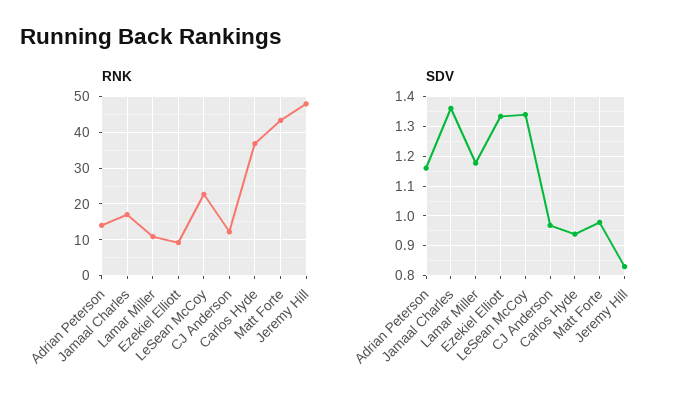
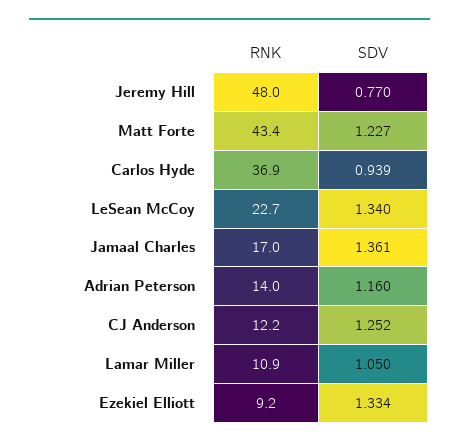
  {
    "RNK": {
      "Adrian Peterson": 14,
      "Jamaal Charles": 17,
      "Lamar Miller": 10.9,
      "Ezekiel Elliott": 9.2,
      "LeSean McCoy": 22.7,
      "CJ Anderson": 12.2,
      "Carlos Hyde": 36.9,
      "Matt Forte": 43.4,
      "Jeremy Hill": 48
    },
    "SDV": {
      "Adrian Peterson": 1.16,
      "Jamaal Charles": 1.361,
-     "Lamar Miller": 1.175,
+     "Lamar Miller": 1.05,
      "Ezekiel Elliott": 1.334,
      "LeSean McCoy": 1.34,
-     "CJ Anderson": 0.975,
+     "CJ Anderson": 1.252,
      "Carlos Hyde": 0.939,
-     "Matt Forte": 0.975,
+     "Matt Forte": 1.227,
-     "Jeremy Hill": 0.825
+     "Jeremy Hill": 0.77
    }
  }

